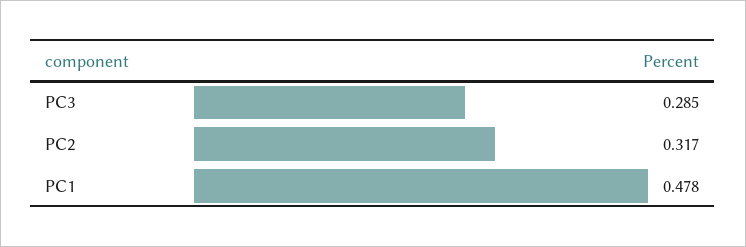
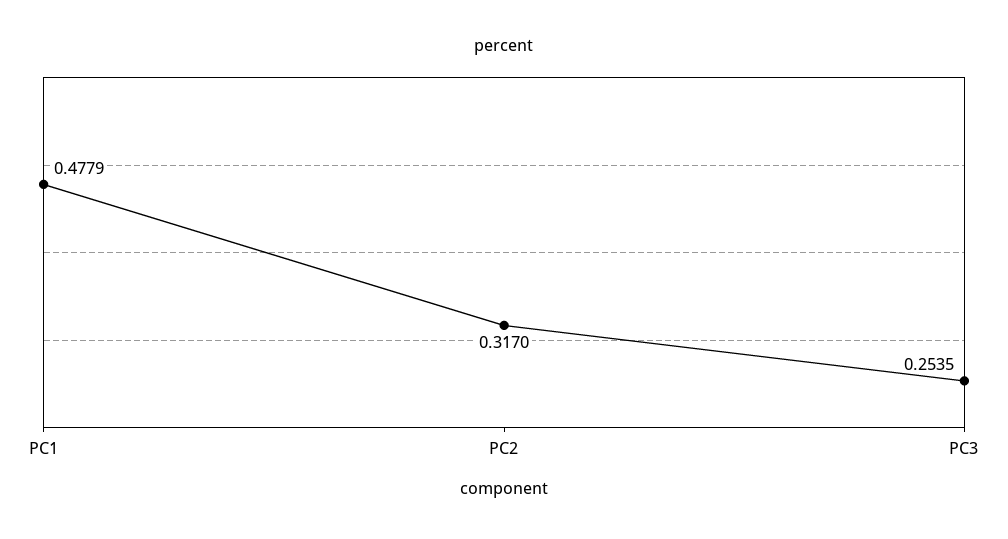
  {
-   "PC3": 0.285,
+   "PC3": 0.2535,
    "PC2": 0.317,
    "PC1": 0.4779
  }

